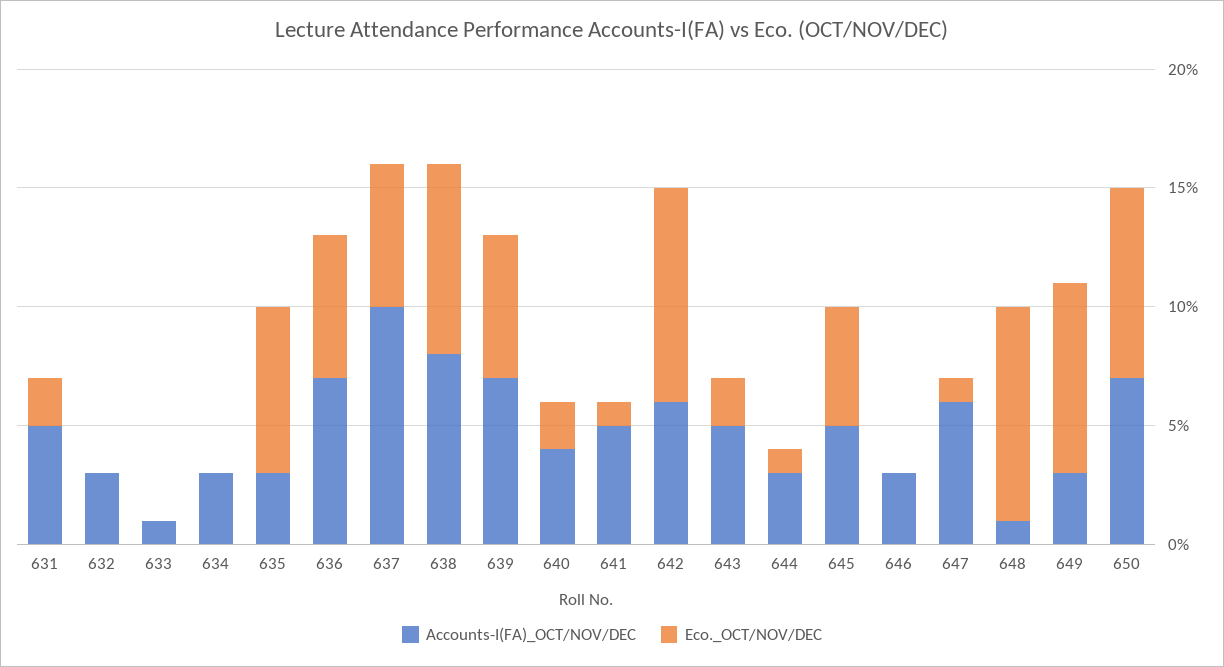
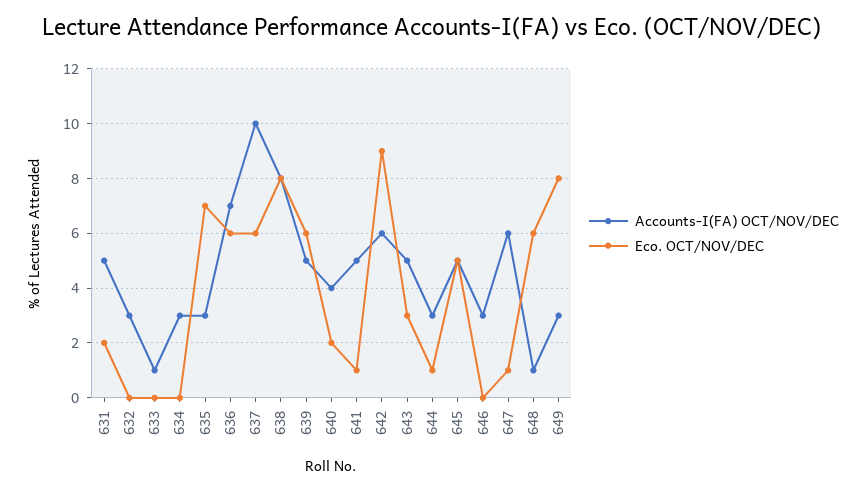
  {
    "Accounts-I(FA)_OCT/NOV/DEC": {
      "631": 5,
      "632": 3,
      "633": 1,
      "634": 3,
      "635": 3,
      "636": 7,
      "637": 10,
      "638": 8,
-     "639": 7,
+     "639": 5,
      "640": 4,
      "641": 5,
      "642": 6,
      "643": 5,
      "644": 3,
      "645": 5,
      "646": 3,
      "647": 6,
      "648": 1,
-     "649": 3,
+     "649": 3
-     "650": 7
    },
    "Eco._OCT/NOV/DEC": {
      "631": 2,
      "632": 0,
      "633": 0,
      "634": 0,
      "635": 7,
      "636": 6,
      "637": 6,
      "638": 8,
      "639": 6,
      "640": 2,
      "641": 1,
      "642": 9,
-     "643": 2,
+     "643": 3,
      "644": 1,
      "645": 5,
      "646": 0,
      "647": 1,
-     "648": 9,
+     "648": 6,
-     "649": 8,
+     "649": 8
-     "650": 8
    }
  }

